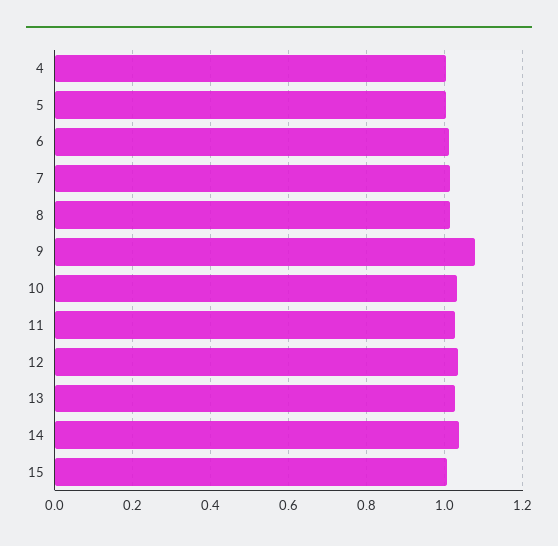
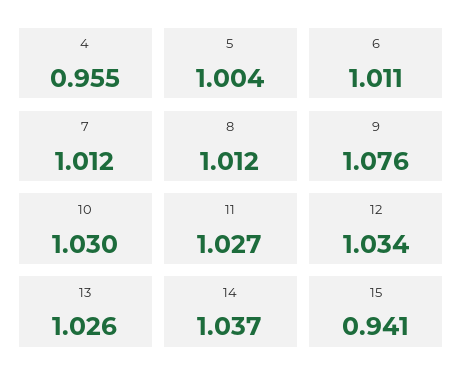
  {
-   "4": 1,
+   "4": 0.955,
    "5": 1.004,
    "6": 1.011,
    "7": 1.012,
    "8": 1.012,
    "9": 1.076,
    "10": 1.03,
    "11": 1.027,
    "12": 1.034,
    "13": 1.026,
    "14": 1.037,
-   "15": 1
+   "15": 0.941
  }

